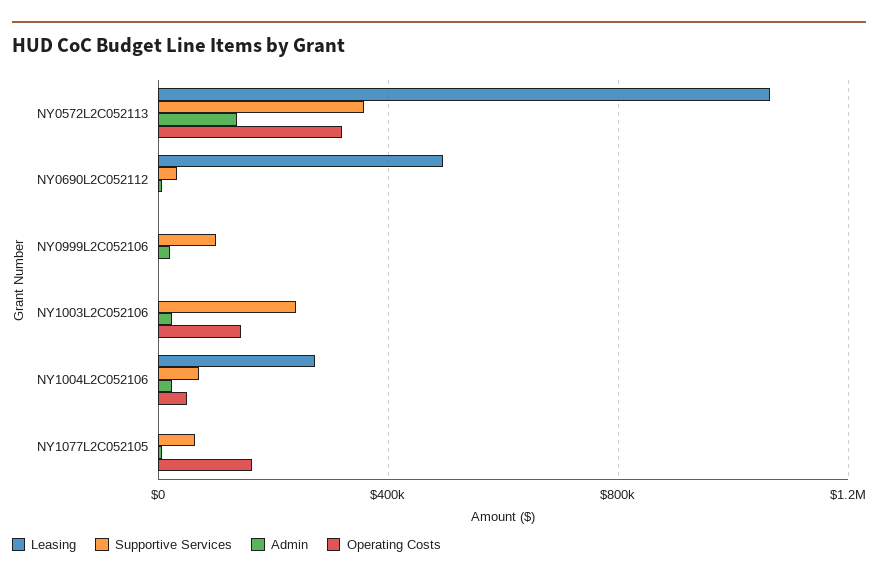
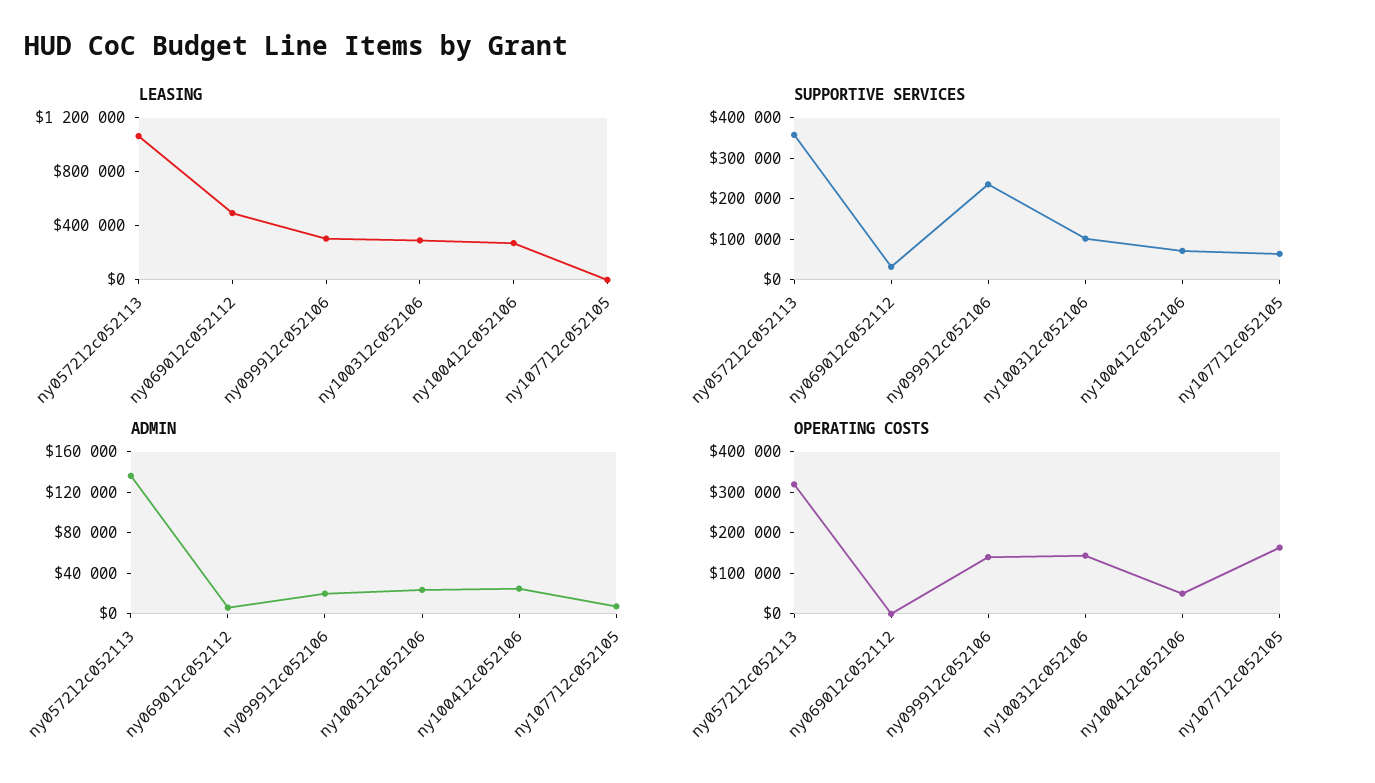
  {
    "Leasing": {
      "NY0572L2C052113": 1050000,
      "NY0690L2C052112": 500000,
-     "NY0999L2C052106": 0,
+     "NY0999L2C052106": 300000,
-     "NY1003L2C052106": 0,
+     "NY1003L2C052106": 300000,
      "NY1004L2C052106": 250000,
      "NY1077L2C052105": 0
    },
    "Supportive Services": {
      "NY0572L2C052113": 360000,
      "NY0690L2C052112": 40000,
-     "NY0999L2C052106": 100000,
+     "NY0999L2C052106": 240000,
-     "NY1003L2C052106": 250000,
+     "NY1003L2C052106": 100000,
      "NY1004L2C052106": 80000,
      "NY1077L2C052105": 60000
    },
    "Admin": {
      "NY0572L2C052113": 140000,
      "NY0690L2C052112": 10000,
      "NY0999L2C052106": 20000,
      "NY1003L2C052106": 20000,
      "NY1004L2C052106": 20000,
      "NY1077L2C052105": 10000
    },
    "Operating Costs": {
      "NY0572L2C052113": 320000,
      "NY0690L2C052112": 0,
-     "NY0999L2C052106": 0,
+     "NY0999L2C052106": 140000,
      "NY1003L2C052106": 140000,
      "NY1004L2C052106": 40000,
      "NY1077L2C052105": 160000
    }
  }

